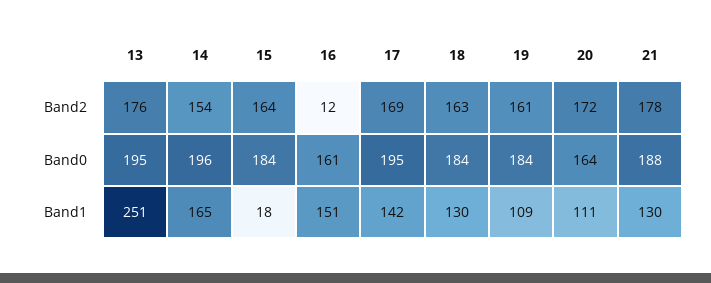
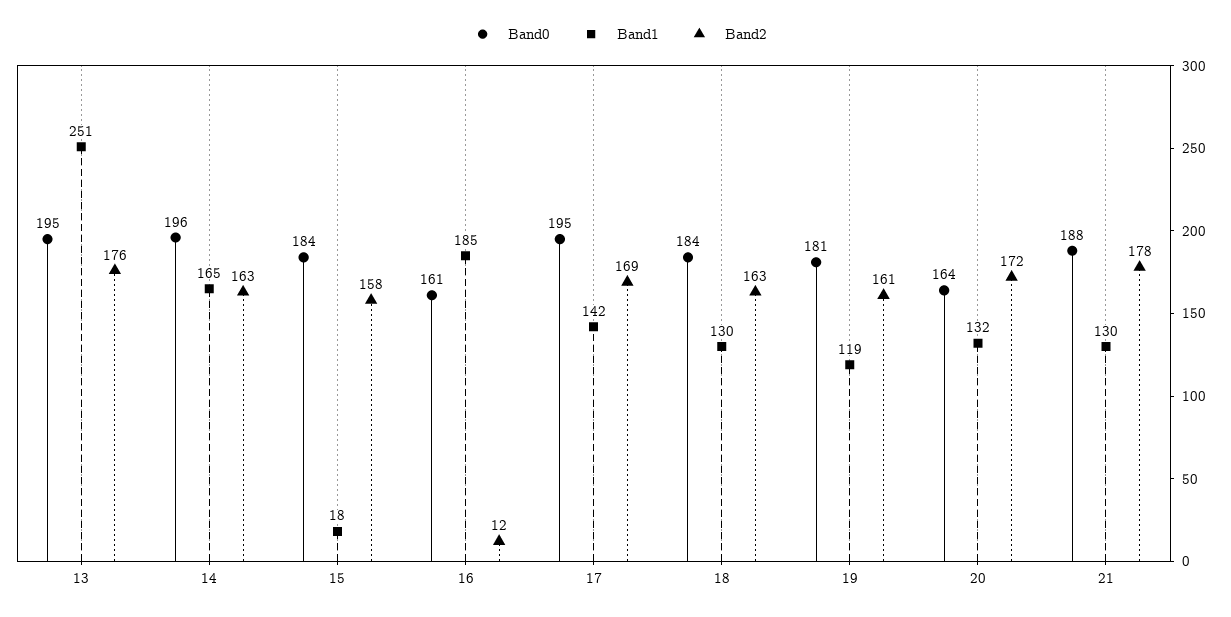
  {
    "Band2": {
      "13": 176,
-     "14": 154,
+     "14": 163,
-     "15": 164,
+     "15": 158,
      "16": 12,
      "17": 169,
      "18": 163,
      "19": 161,
      "20": 172,
      "21": 178
    },
    "Band0": {
      "13": 195,
      "14": 196,
      "15": 184,
      "16": 161,
      "17": 195,
      "18": 184,
-     "19": 184,
+     "19": 181,
      "20": 164,
      "21": 188
    },
    "Band1": {
      "13": 251,
      "14": 165,
      "15": 18,
-     "16": 151,
+     "16": 185,
      "17": 142,
      "18": 130,
-     "19": 109,
+     "19": 119,
-     "20": 111,
+     "20": 132,
      "21": 130
    }
  }

